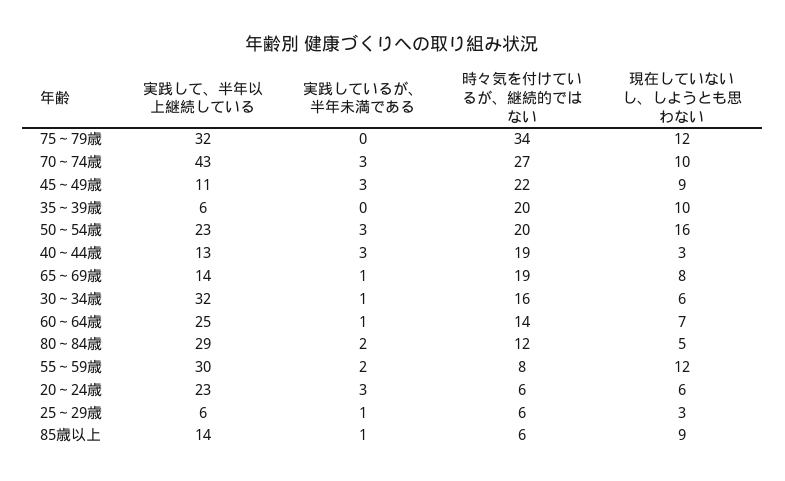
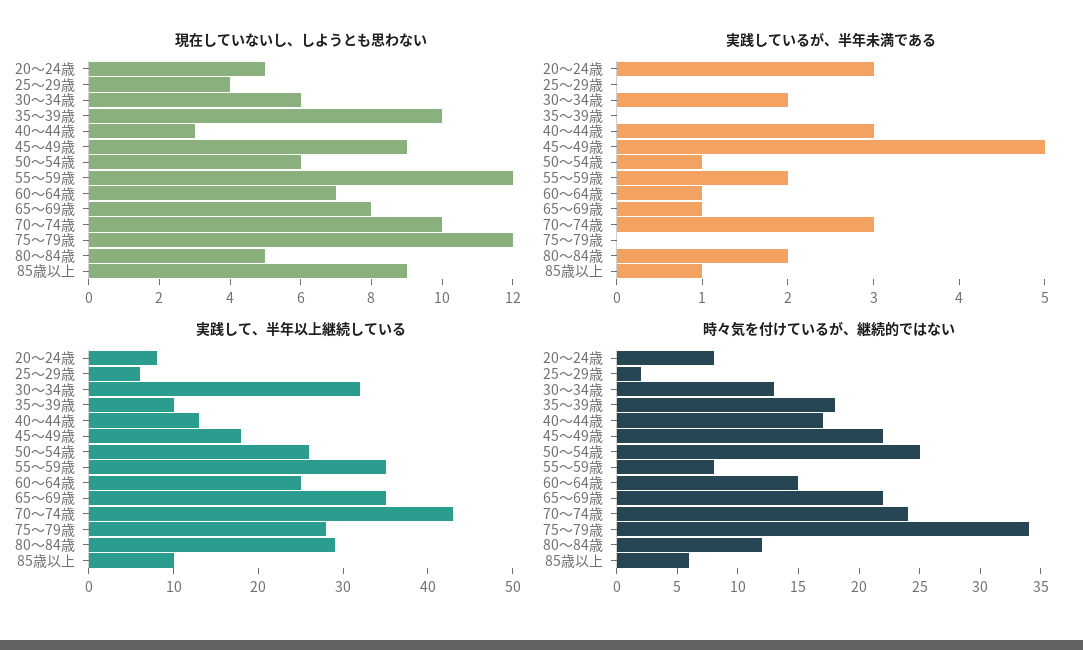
  {
    "実践して、半年以上継続している": {
-     "75～79歳": 32,
+     "75～79歳": 28,
      "70～74歳": 43,
-     "45～49歳": 11,
+     "45～49歳": 18,
-     "35～39歳": 6,
+     "35～39歳": 10,
-     "50～54歳": 23,
+     "50～54歳": 26,
      "40～44歳": 13,
-     "65～69歳": 14,
+     "65～69歳": 35,
      "30～34歳": 32,
      "60～64歳": 25,
      "80～84歳": 29,
-     "55～59歳": 30,
+     "55～59歳": 35,
-     "20～24歳": 23,
+     "20～24歳": 8,
      "25～29歳": 6,
-     "85歳以上": 14
+     "85歳以上": 10
    },
    "実践しているが、半年未満である": {
      "75～79歳": 0,
      "70～74歳": 3,
-     "45～49歳": 3,
+     "45～49歳": 5,
      "35～39歳": 0,
-     "50～54歳": 3,
+     "50～54歳": 1,
      "40～44歳": 3,
      "65～69歳": 1,
-     "30～34歳": 1,
+     "30～34歳": 2,
      "60～64歳": 1,
      "80～84歳": 2,
      "55～59歳": 2,
      "20～24歳": 3,
-     "25～29歳": 1,
+     "25～29歳": 0,
      "85歳以上": 1
    },
    "時々気を付けているが、継続的ではない": {
      "75～79歳": 34,
-     "70～74歳": 27,
+     "70～74歳": 24,
      "45～49歳": 22,
-     "35～39歳": 20,
+     "35～39歳": 18,
-     "50～54歳": 20,
+     "50～54歳": 25,
-     "40～44歳": 19,
+     "40～44歳": 17,
-     "65～69歳": 19,
+     "65～69歳": 22,
-     "30～34歳": 16,
+     "30～34歳": 13,
-     "60～64歳": 14,
+     "60～64歳": 15,
      "80～84歳": 12,
      "55～59歳": 8,
-     "20～24歳": 6,
+     "20～24歳": 8,
-     "25～29歳": 6,
+     "25～29歳": 2,
      "85歳以上": 6
    },
    "現在していないし、しようとも思わない": {
      "75～79歳": 12,
      "70～74歳": 10,
      "45～49歳": 9,
      "35～39歳": 10,
-     "50～54歳": 16,
+     "50～54歳": 6,
      "40～44歳": 3,
      "65～69歳": 8,
      "30～34歳": 6,
      "60～64歳": 7,
      "80～84歳": 5,
      "55～59歳": 12,
-     "20～24歳": 6,
+     "20～24歳": 5,
-     "25～29歳": 3,
+     "25～29歳": 4,
      "85歳以上": 9
    }
  }

